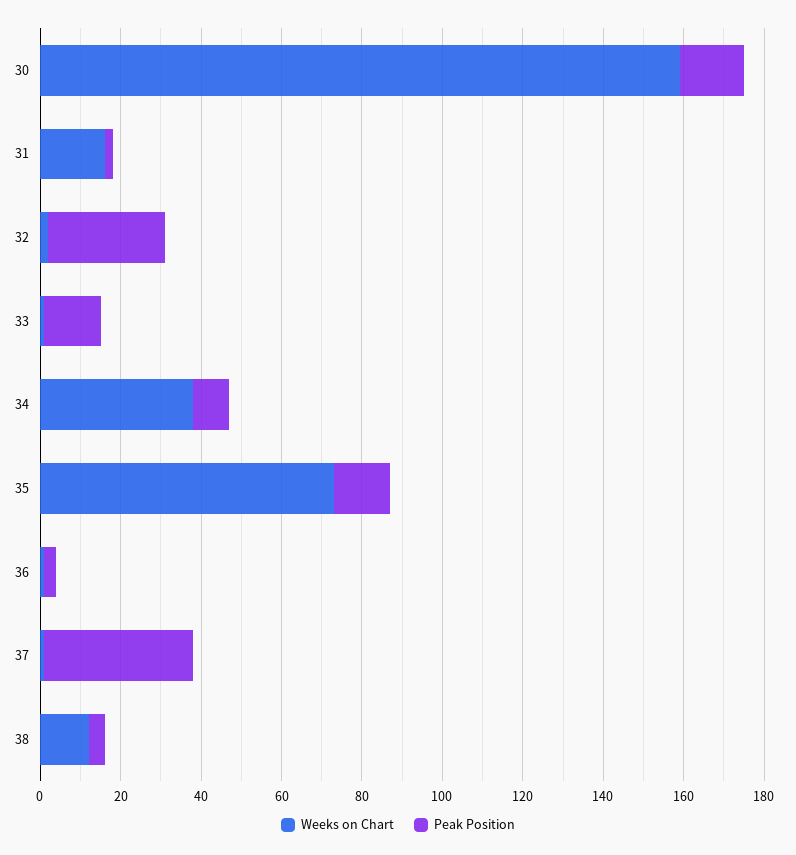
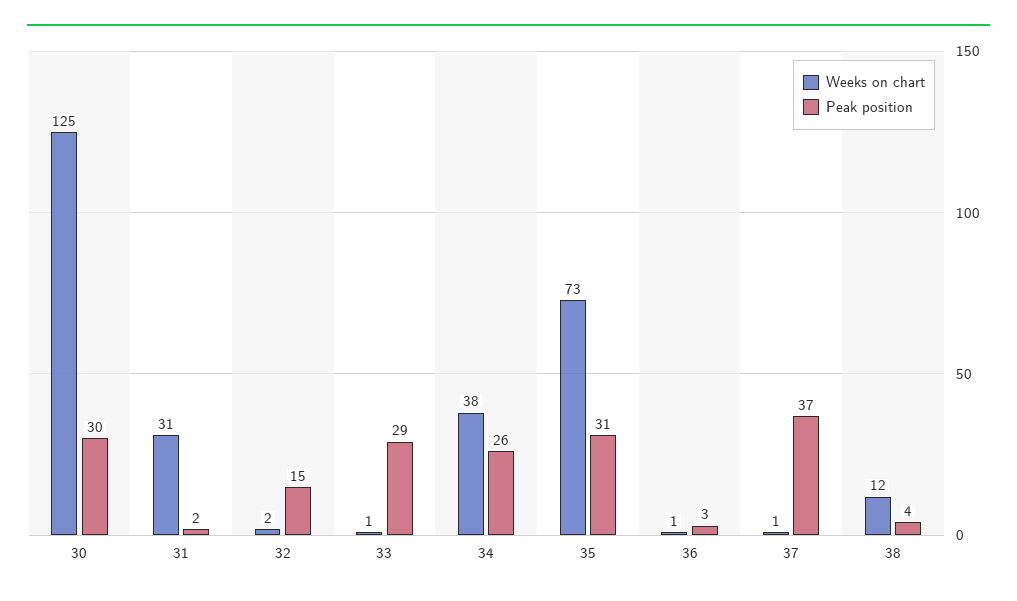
  {
    "Weeks on Chart": {
-     "30": 160,
+     "30": 125,
-     "31": 15,
+     "31": 31,
      "32": 2,
      "33": 1,
      "34": 38,
      "35": 73,
      "36": 1,
      "37": 1,
      "38": 12
    },
    "Peak Position": {
-     "30": 15,
+     "30": 30,
      "31": 2,
-     "32": 30,
+     "32": 15,
-     "33": 15,
+     "33": 29,
-     "34": 10,
+     "34": 26,
-     "35": 15,
+     "35": 31,
      "36": 3,
      "37": 37,
      "38": 4
    }
  }

